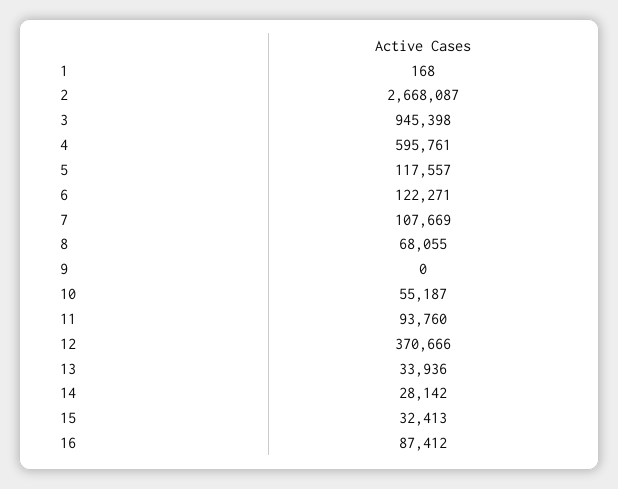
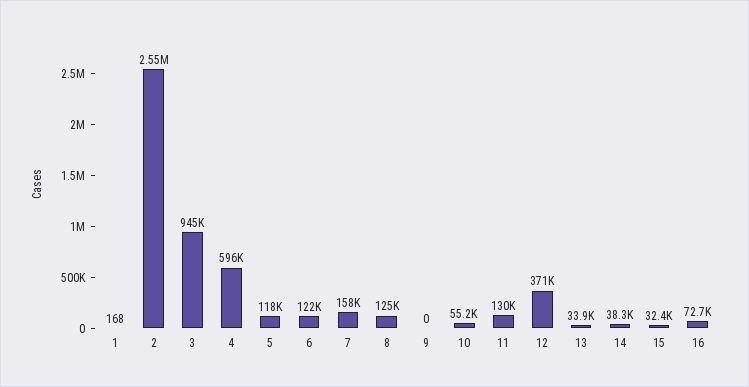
  {
    "1": 168,
-   "2": 2668087,
+   "2": 2550000,
    "3": 945398,
    "4": 595761,
    "5": 117557,
    "6": 122271,
-   "7": 107669,
+   "7": 158000,
-   "8": 68055,
+   "8": 125000,
    "9": 0,
    "10": 55187,
-   "11": 93760,
+   "11": 130000,
    "12": 370666,
    "13": 33936,
-   "14": 28142,
+   "14": 38300,
    "15": 32413,
-   "16": 87412
+   "16": 72700
  }

